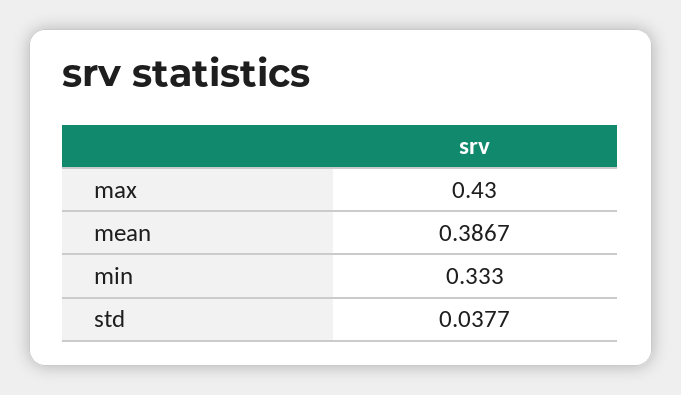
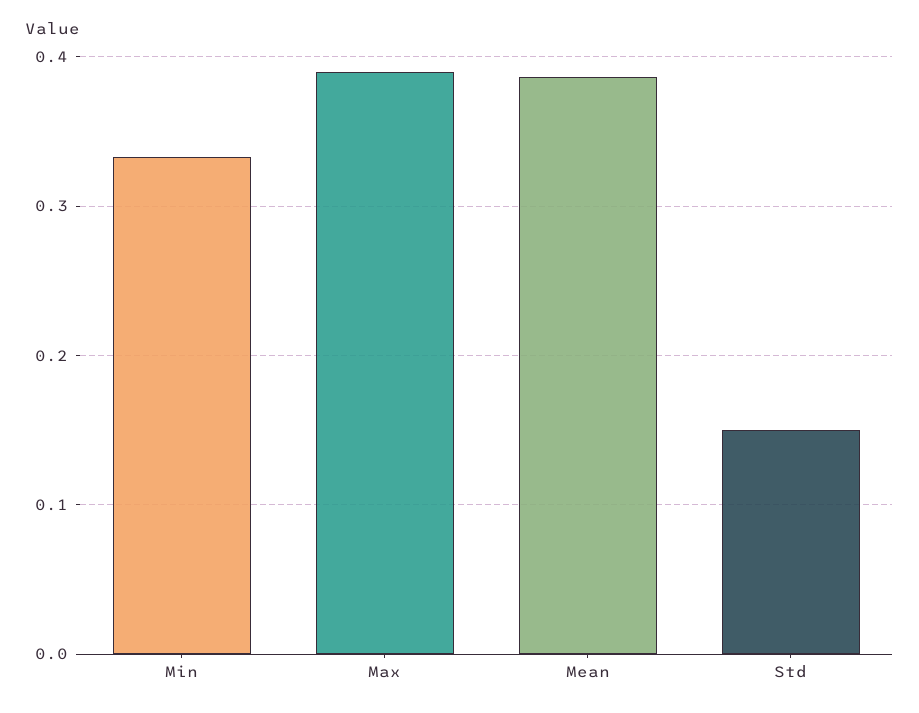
  {
-   "max": 0.43,
+   "max": 0.39,
    "mean": 0.3867,
    "min": 0.333,
-   "std": 0.0377
+   "std": 0.15
  }

